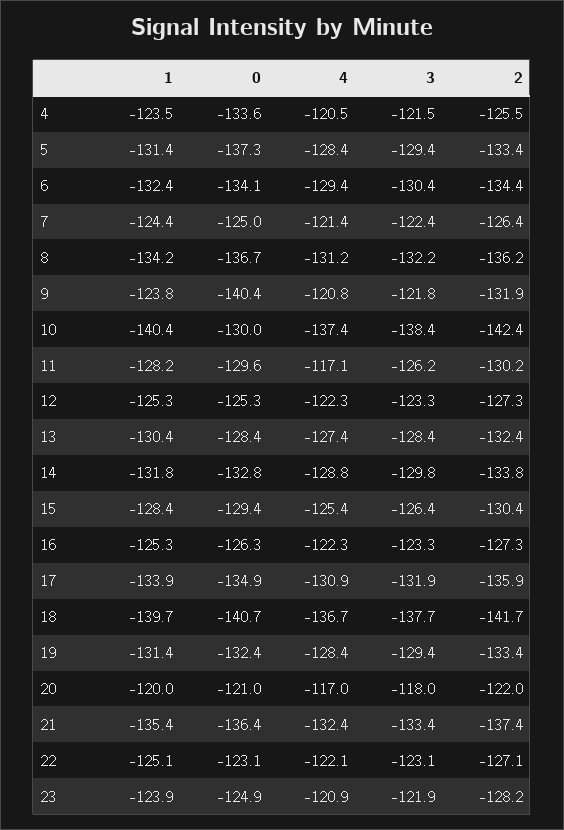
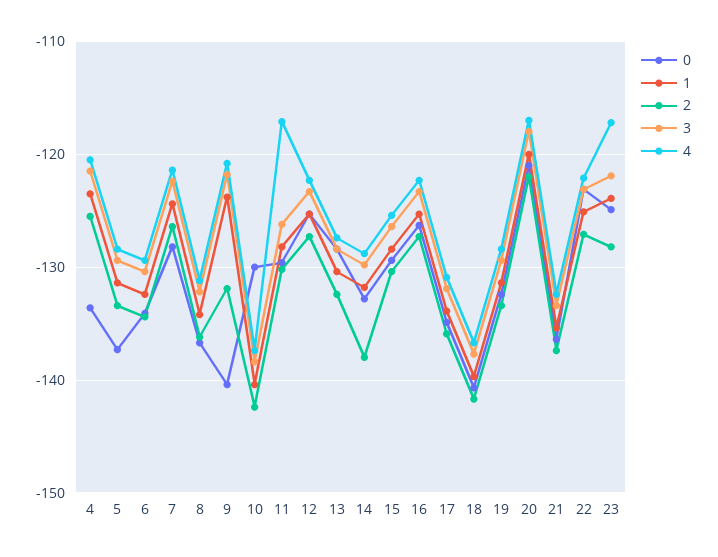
  {
    "1": {
      "4": -123.5,
      "5": -131.4,
      "6": -132.4,
      "7": -124.4,
      "8": -134.2,
      "9": -123.8,
      "10": -140.4,
      "11": -128.2,
      "12": -125.3,
      "13": -130.4,
      "14": -131.8,
      "15": -128.4,
      "16": -125.3,
      "17": -133.9,
      "18": -139.7,
      "19": -131.4,
      "20": -120,
      "21": -135.4,
      "22": -125.1,
      "23": -123.9
    },
    "0": {
      "4": -133.6,
      "5": -137.3,
      "6": -134.1,
-     "7": -125,
+     "7": -128,
      "8": -136.7,
      "9": -140.4,
      "10": -130,
      "11": -129.6,
      "12": -125.3,
      "13": -128.4,
      "14": -132.8,
      "15": -129.4,
      "16": -126.3,
      "17": -134.9,
      "18": -140.7,
      "19": -132.4,
      "20": -121,
      "21": -136.4,
      "22": -123.1,
      "23": -124.9
    },
    "4": {
      "4": -120.5,
      "5": -128.4,
      "6": -129.4,
      "7": -121.4,
      "8": -131.2,
      "9": -120.8,
      "10": -137.4,
      "11": -117.1,
      "12": -122.3,
      "13": -127.4,
      "14": -128.8,
      "15": -125.4,
      "16": -122.3,
      "17": -130.9,
      "18": -136.7,
      "19": -128.4,
      "20": -117,
      "21": -132.4,
      "22": -122.1,
-     "23": -120.9
+     "23": -117
    },
    "3": {
      "4": -121.5,
      "5": -129.4,
      "6": -130.4,
      "7": -122.4,
      "8": -132.2,
      "9": -121.8,
      "10": -138.4,
      "11": -126.2,
      "12": -123.3,
      "13": -128.4,
      "14": -129.8,
      "15": -126.4,
      "16": -123.3,
      "17": -131.9,
      "18": -137.7,
      "19": -129.4,
      "20": -118,
      "21": -133.4,
      "22": -123.1,
      "23": -121.9
    },
    "2": {
      "4": -125.5,
      "5": -133.4,
      "6": -134.4,
      "7": -126.4,
      "8": -136.2,
      "9": -131.9,
      "10": -142.4,
      "11": -130.2,
      "12": -127.3,
      "13": -132.4,
-     "14": -133.8,
+     "14": -138,
      "15": -130.4,
      "16": -127.3,
      "17": -135.9,
      "18": -141.7,
      "19": -133.4,
      "20": -122,
      "21": -137.4,
      "22": -127.1,
      "23": -128.2
    }
  }

